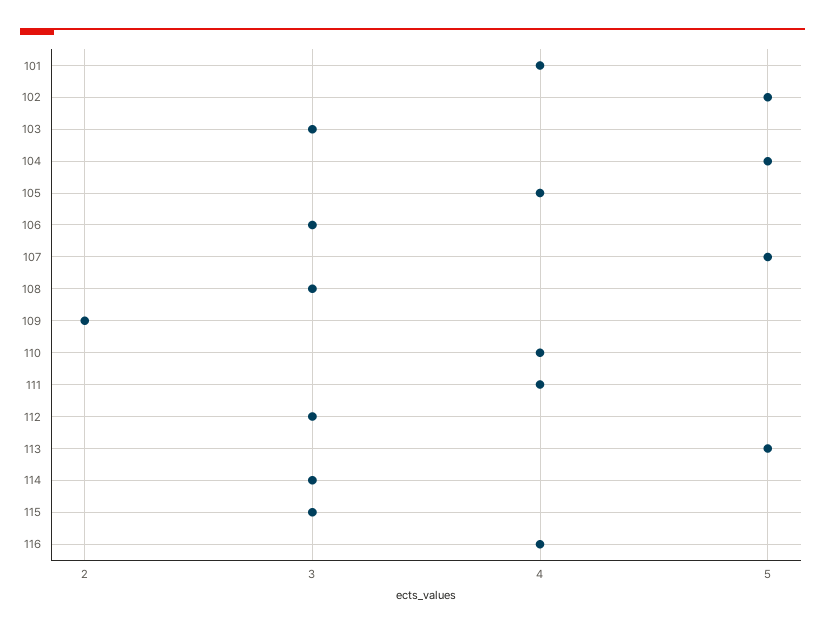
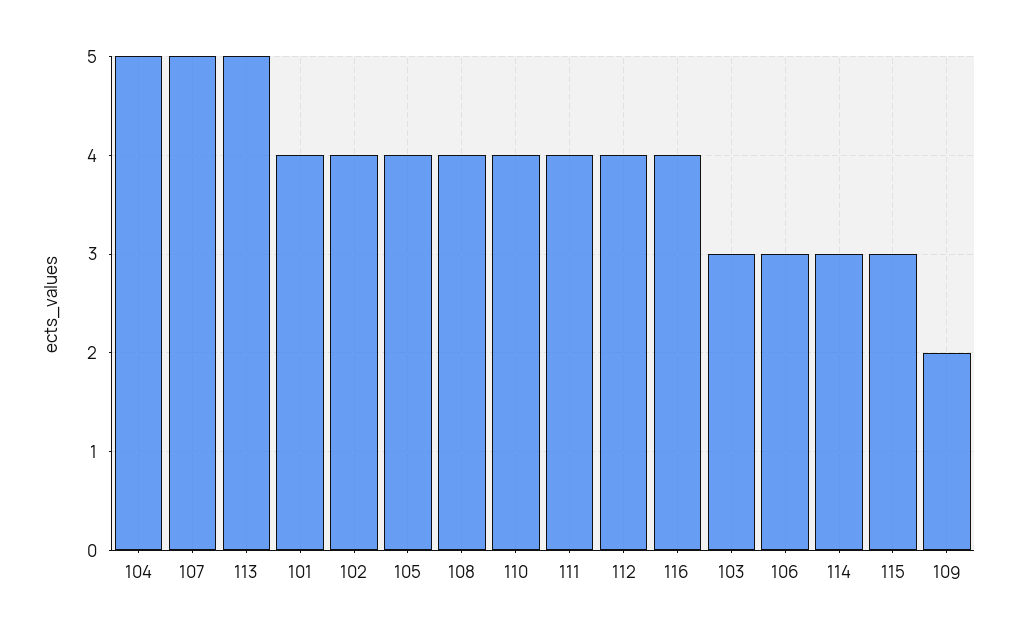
  {
    "101": 4,
-   "102": 5,
+   "102": 4,
    "103": 3,
    "104": 5,
    "105": 4,
    "106": 3,
    "107": 5,
-   "108": 3,
+   "108": 4,
    "109": 2,
    "110": 4,
    "111": 4,
-   "112": 3,
+   "112": 4,
    "113": 5,
    "114": 3,
    "115": 3,
    "116": 4
  }

